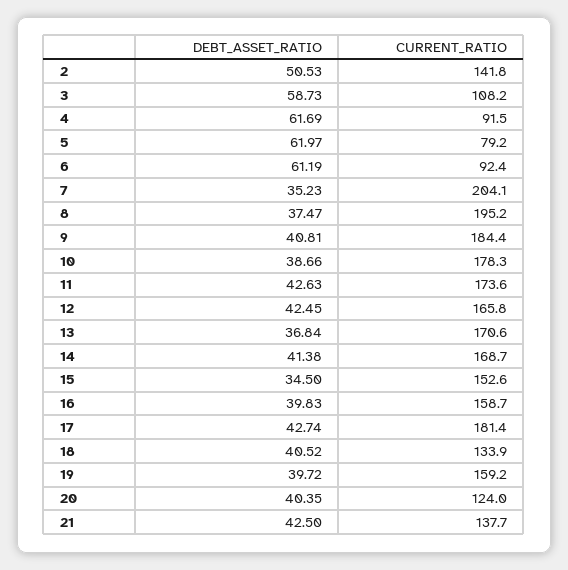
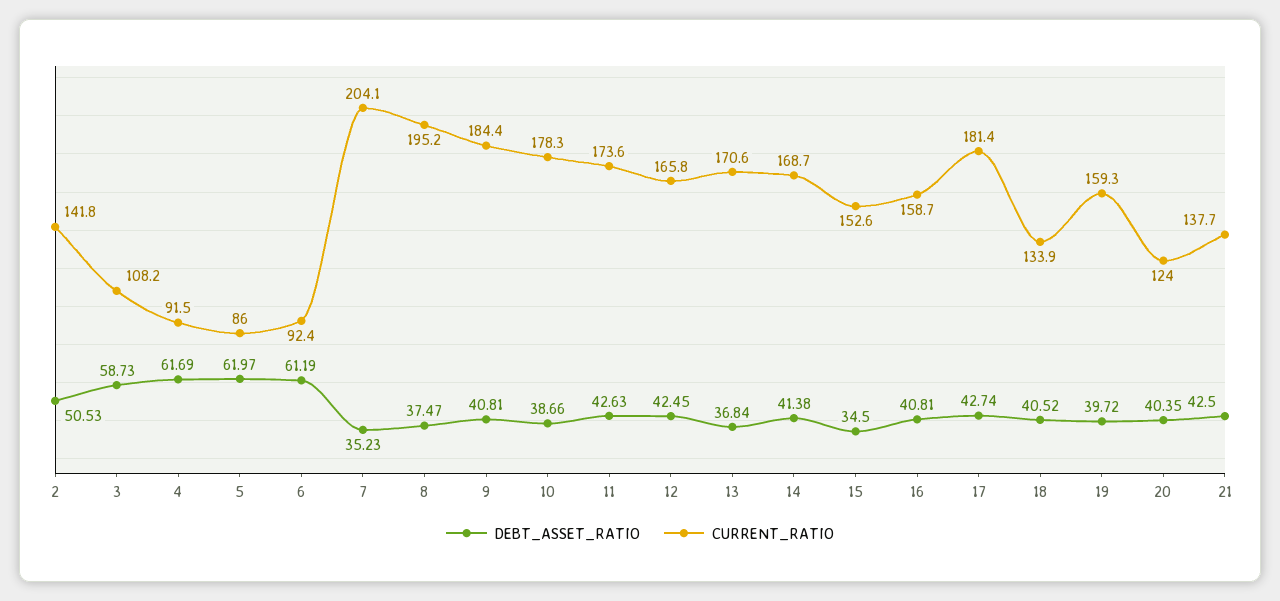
  {
    "DEBT_ASSET_RATIO": {
      "2": 50.53,
      "3": 58.73,
      "4": 61.69,
      "5": 61.97,
      "6": 61.19,
      "7": 35.23,
      "8": 37.47,
      "9": 40.81,
      "10": 38.66,
      "11": 42.63,
      "12": 42.45,
      "13": 36.84,
      "14": 41.38,
      "15": 34.5,
-     "16": 39.83,
+     "16": 40.81,
      "17": 42.74,
      "18": 40.52,
      "19": 39.72,
      "20": 40.35,
      "21": 42.5
    },
    "CURRENT_RATIO": {
      "2": 141.8,
      "3": 108.2,
      "4": 91.5,
-     "5": 79.2,
+     "5": 86,
      "6": 92.4,
      "7": 204.1,
      "8": 195.2,
      "9": 184.4,
      "10": 178.3,
      "11": 173.6,
      "12": 165.8,
      "13": 170.6,
      "14": 168.7,
      "15": 152.6,
      "16": 158.7,
      "17": 181.4,
      "18": 133.9,
-     "19": 159.2,
+     "19": 159.3,
      "20": 124,
      "21": 137.7
    }
  }

